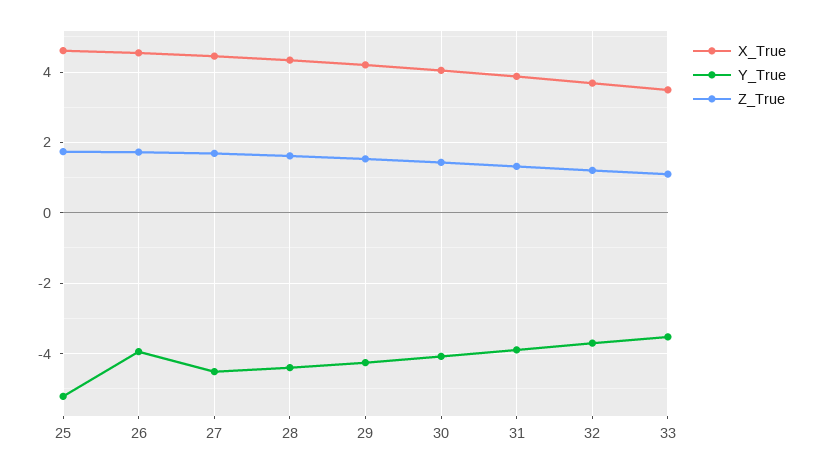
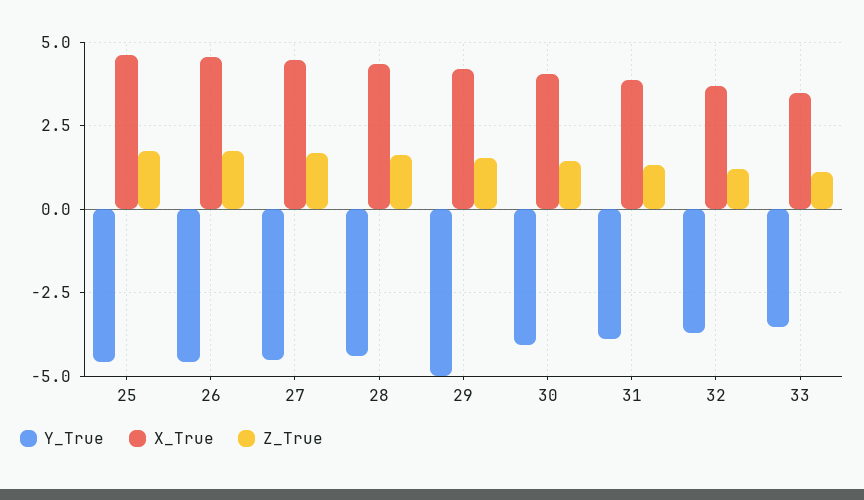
  {
    "X_True": {
      "25": 4.6,
      "26": 4.6,
      "27": 4.4,
      "28": 4.4,
      "29": 4.2,
      "30": 4,
      "31": 3.8,
      "32": 3.6,
      "33": 3.4
    },
    "Y_True": {
-     "25": -5.2,
+     "25": -4.5,
-     "26": -4,
+     "26": -4.5,
      "27": -4.6,
      "28": -4.4,
-     "29": -4.2,
+     "29": -5,
      "30": -4,
      "31": -3.8,
      "32": -3.8,
      "33": -3.6
    },
    "Z_True": {
      "25": 1.8,
      "26": 1.8,
      "27": 1.6,
      "28": 1.6,
      "29": 1.6,
      "30": 1.4,
      "31": 1.4,
      "32": 1.2,
      "33": 1
    }
  }

